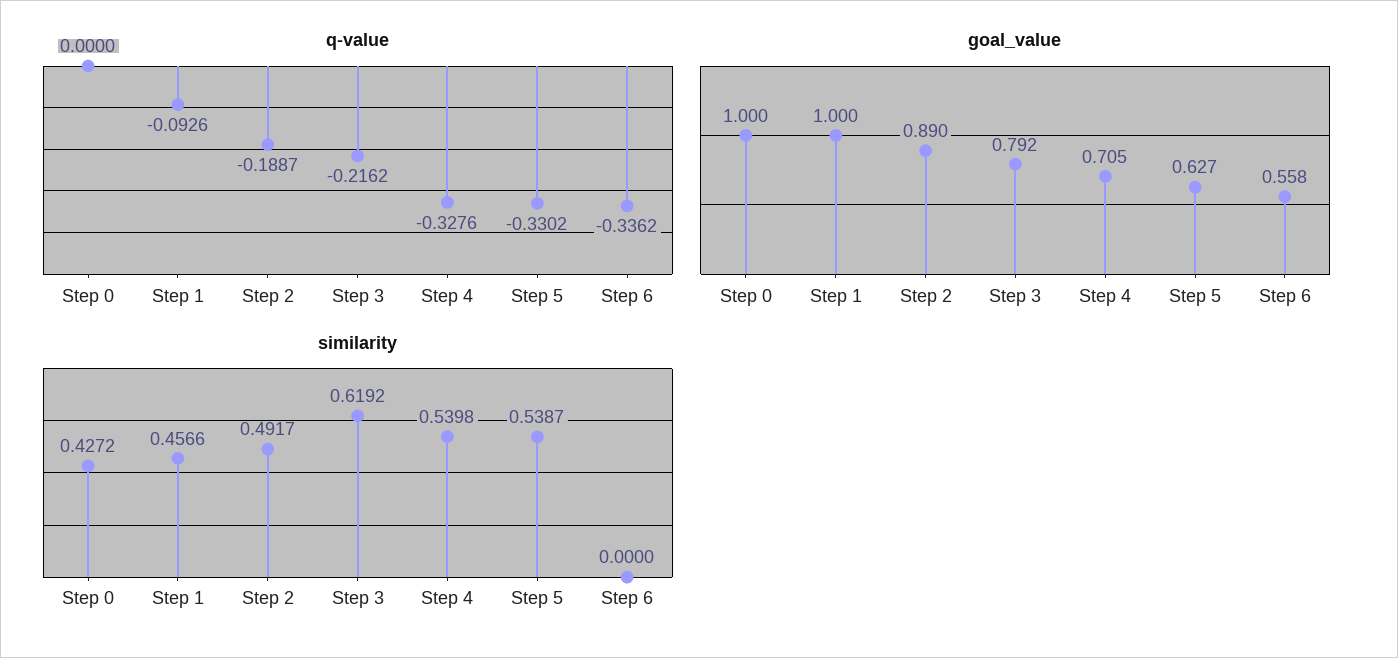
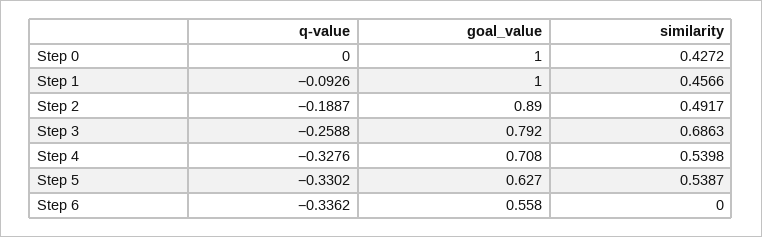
  {
    "q-value": {
      "Step 0": 0,
      "Step 1": -0.0926,
      "Step 2": -0.1887,
-     "Step 3": -0.2162,
+     "Step 3": -0.2588,
      "Step 4": -0.3276,
      "Step 5": -0.3302,
      "Step 6": -0.3362
    },
    "goal_value": {
      "Step 0": 1,
      "Step 1": 1,
      "Step 2": 0.89,
      "Step 3": 0.792,
-     "Step 4": 0.705,
+     "Step 4": 0.708,
      "Step 5": 0.627,
      "Step 6": 0.558
    },
    "similarity": {
      "Step 0": 0.4272,
      "Step 1": 0.4566,
      "Step 2": 0.4917,
-     "Step 3": 0.6192,
+     "Step 3": 0.6863,
      "Step 4": 0.5398,
      "Step 5": 0.5387,
      "Step 6": 0
    }
  }

